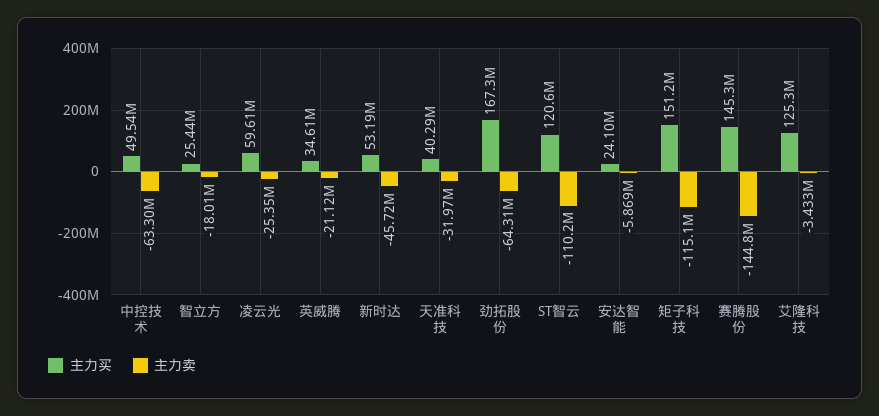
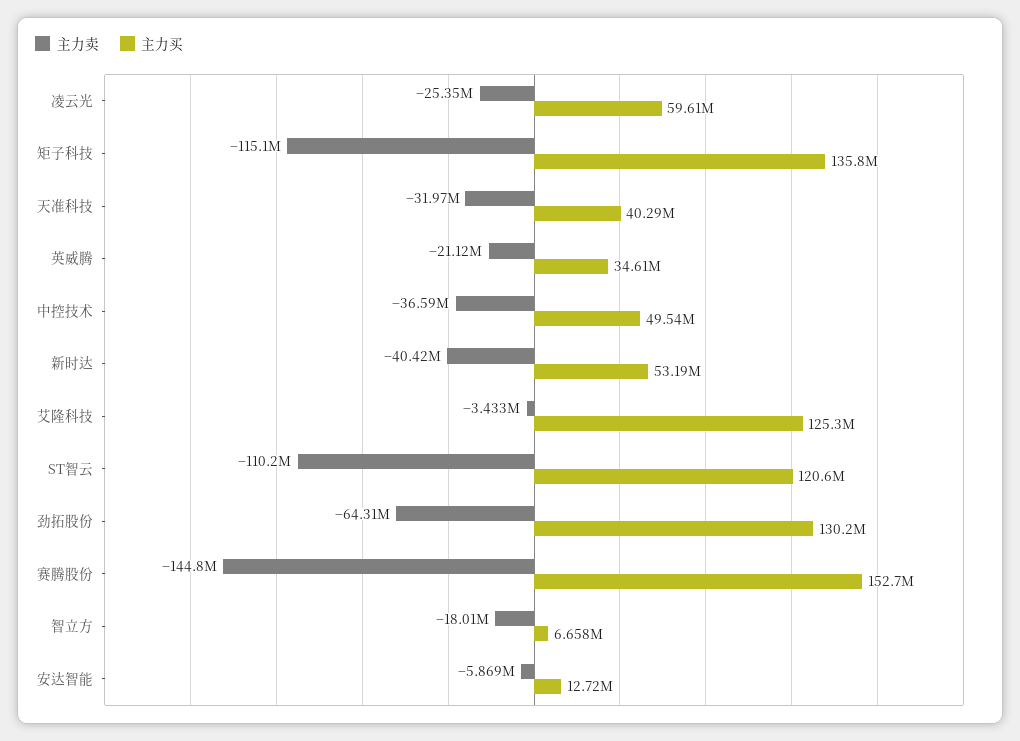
  {
    "主力买": {
      "中控技术": 49540000,
-     "智立方": 25440000,
+     "智立方": 6658000,
      "凌云光": 59610000,
      "英威腾": 34610000,
      "新时达": 53190000,
      "天准科技": 40290000,
-     "劲拓股份": 167300000,
+     "劲拓股份": 130200000,
      "ST智云": 120600000,
-     "安达智能": 24100000,
+     "安达智能": 12720000,
-     "矩子科技": 151200000,
+     "矩子科技": 135800000,
-     "赛腾股份": 145300000,
+     "赛腾股份": 152700000,
      "艾隆科技": 125300000
    },
    "主力卖": {
-     "中控技术": -63300000,
+     "中控技术": -36590000,
      "智立方": -18010000,
      "凌云光": -25350000,
      "英威腾": -21120000,
-     "新时达": -45720000,
+     "新时达": -40420000,
      "天准科技": -31970000,
      "劲拓股份": -64310000,
      "ST智云": -110200000,
      "安达智能": -5869000,
      "矩子科技": -115100000,
      "赛腾股份": -144800000,
      "艾隆科技": -3433000
    }
  }

